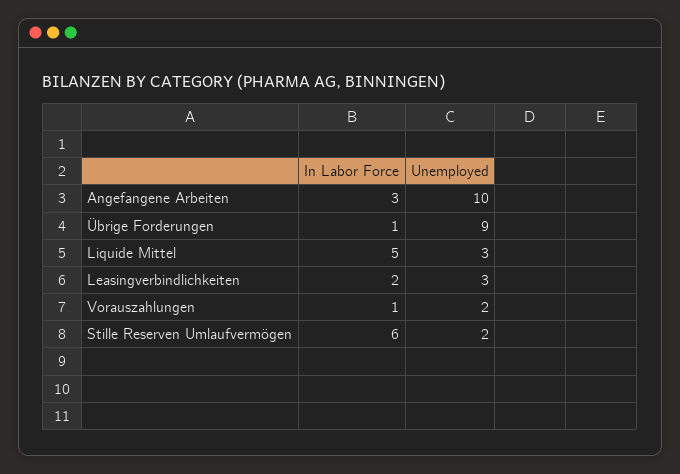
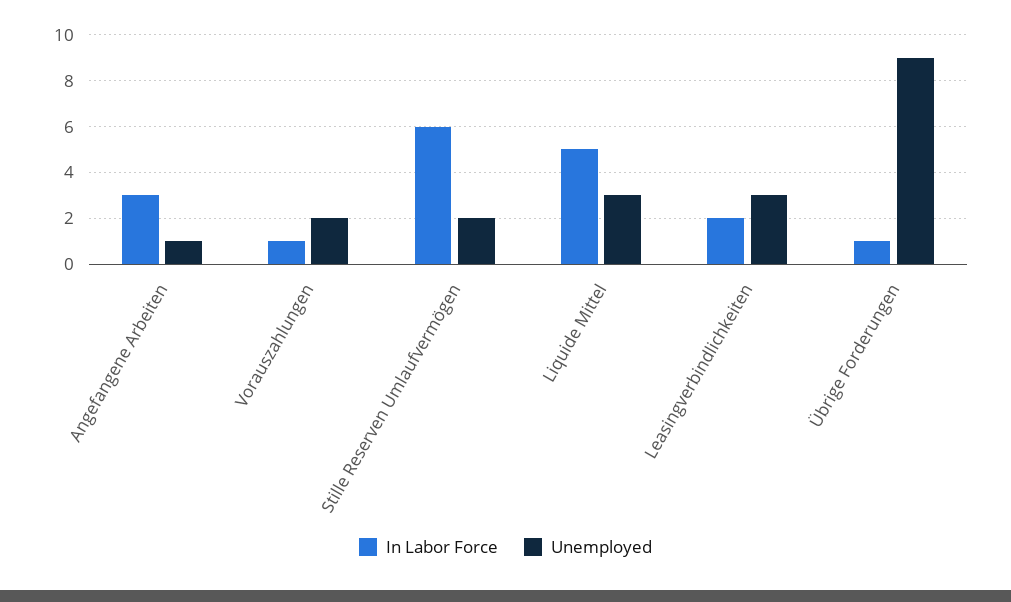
  {
    "In Labor Force": {
      "Angefangene Arbeiten": 3,
      "Übrige Forderungen": 1,
      "Liquide Mittel": 5,
      "Leasingverbindlichkeiten": 2,
      "Vorauszahlungen": 1,
      "Stille Reserven Umlaufvermögen": 6
    },
    "Unemployed": {
-     "Angefangene Arbeiten": 10,
+     "Angefangene Arbeiten": 1,
      "Übrige Forderungen": 9,
      "Liquide Mittel": 3,
      "Leasingverbindlichkeiten": 3,
      "Vorauszahlungen": 2,
      "Stille Reserven Umlaufvermögen": 2
    }
  }

